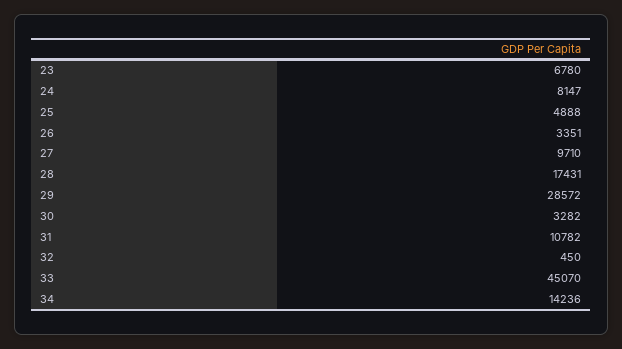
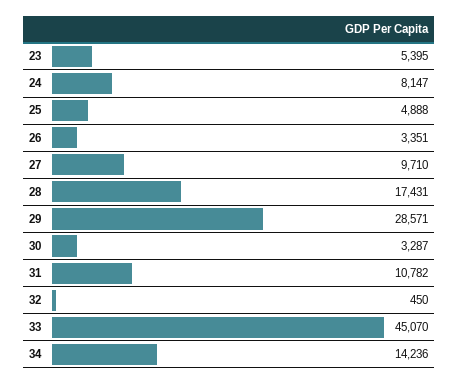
  {
-   "23": 6780,
+   "23": 5395,
    "24": 8147,
    "25": 4888,
    "26": 3351,
    "27": 9710,
    "28": 17431,
-   "29": 28572,
+   "29": 28571,
-   "30": 3282,
+   "30": 3287,
    "31": 10782,
    "32": 450,
    "33": 45070,
    "34": 14236
  }

